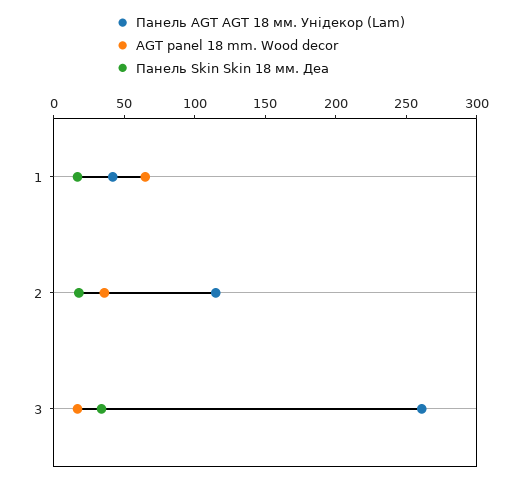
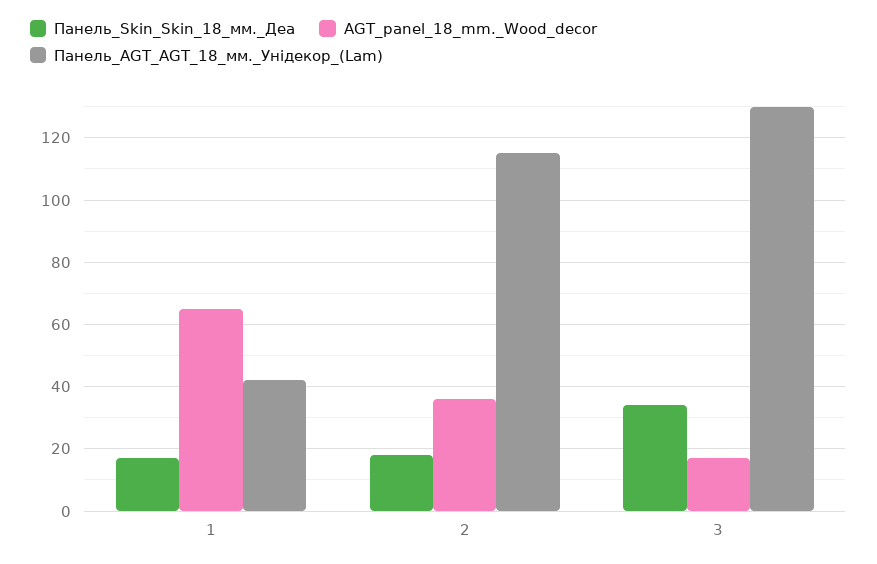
  {
    "Панель AGT AGT 18 мм. Унідекор (Lam)": {
      "1": 40,
      "2": 115,
-     "3": 260
+     "3": 130
    },
    "AGT panel 18 mm. Wood decor": {
      "1": 65,
      "2": 35,
      "3": 15
    },
    "Панель Skin Skin 18 мм. Деа": {
      "1": 15,
      "2": 20,
      "3": 35
    }
  }

